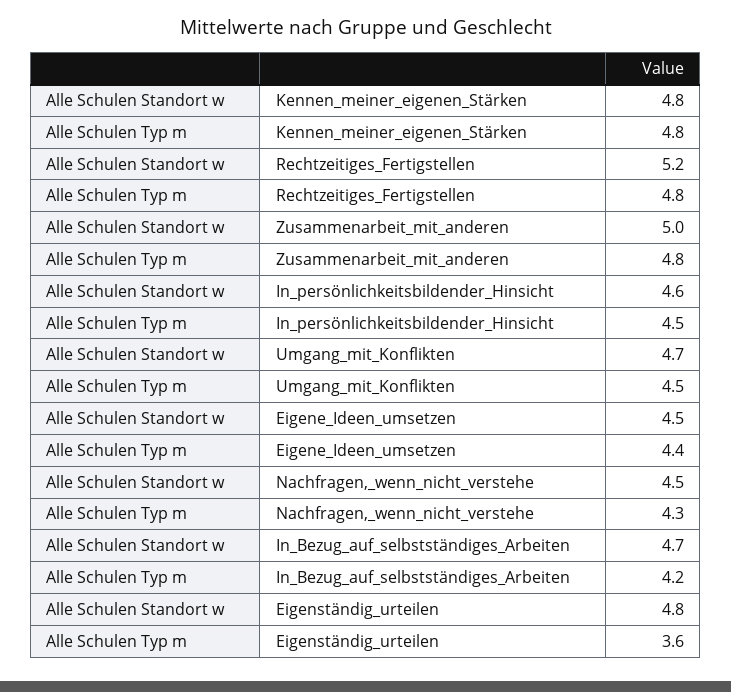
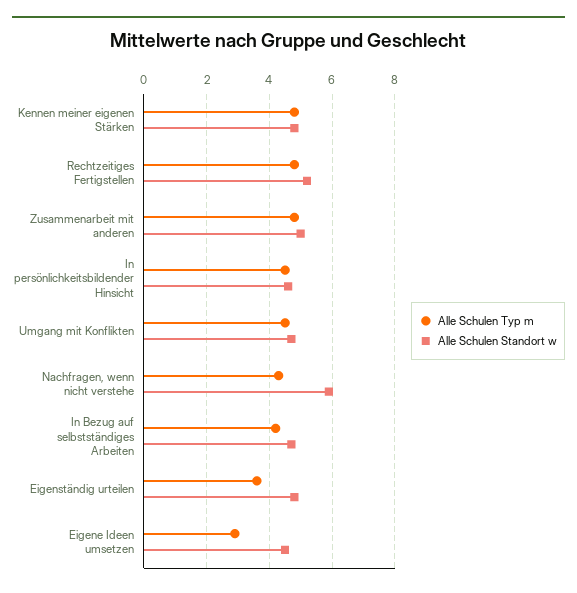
  {
    "Alle Schulen Standort w": {
      "Kennen_meiner_eigenen_Stärken": 4.8,
      "Rechtzeitiges_Fertigstellen": 5.2,
      "Zusammenarbeit_mit_anderen": 5,
      "In_persönlichkeitsbildender_Hinsicht": 4.6,
      "Umgang_mit_Konflikten": 4.7,
      "Eigene_Ideen_umsetzen": 4.5,
-     "Nachfragen,_wenn_nicht_verstehe": 4.5,
+     "Nachfragen,_wenn_nicht_verstehe": 6,
      "In_Bezug_auf_selbstständiges_Arbeiten": 4.7,
      "Eigenständig_urteilen": 4.8
    },
    "Alle Schulen Typ m": {
      "Kennen_meiner_eigenen_Stärken": 4.8,
      "Rechtzeitiges_Fertigstellen": 4.8,
      "Zusammenarbeit_mit_anderen": 4.8,
      "In_persönlichkeitsbildender_Hinsicht": 4.5,
      "Umgang_mit_Konflikten": 4.5,
-     "Eigene_Ideen_umsetzen": 4.4,
+     "Eigene_Ideen_umsetzen": 3,
      "Nachfragen,_wenn_nicht_verstehe": 4.3,
      "In_Bezug_auf_selbstständiges_Arbeiten": 4.2,
      "Eigenständig_urteilen": 3.6
    }
  }

